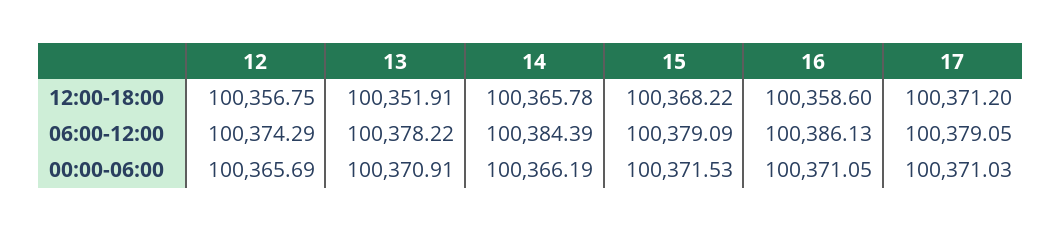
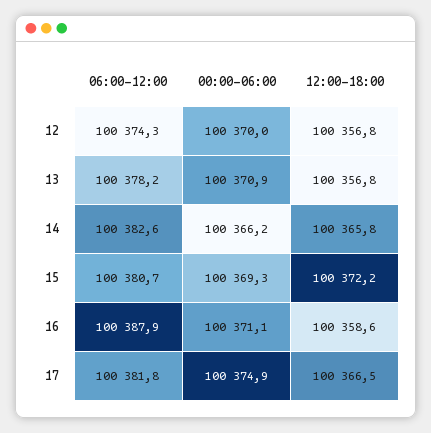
  {
    "12": {
      "12:00-18:00": 100356.75,
      "06:00-12:00": 100374.29,
-     "00:00-06:00": 100365.69
+     "00:00-06:00": 100370
    },
    "13": {
-     "12:00-18:00": 100351.91,
+     "12:00-18:00": 100356.8,
      "06:00-12:00": 100378.22,
      "00:00-06:00": 100370.91
    },
    "14": {
      "12:00-18:00": 100365.78,
-     "06:00-12:00": 100384.39,
+     "06:00-12:00": 100382.6,
      "00:00-06:00": 100366.19
    },
    "15": {
-     "12:00-18:00": 100368.22,
+     "12:00-18:00": 100372.2,
-     "06:00-12:00": 100379.09,
+     "06:00-12:00": 100380.7,
-     "00:00-06:00": 100371.53
+     "00:00-06:00": 100369.3
    },
    "16": {
      "12:00-18:00": 100358.6,
-     "06:00-12:00": 100386.13,
+     "06:00-12:00": 100387.9,
      "00:00-06:00": 100371.05
    },
    "17": {
-     "12:00-18:00": 100371.2,
+     "12:00-18:00": 100366.5,
-     "06:00-12:00": 100379.05,
+     "06:00-12:00": 100381.8,
-     "00:00-06:00": 100371.03
+     "00:00-06:00": 100374.9
    }
  }

